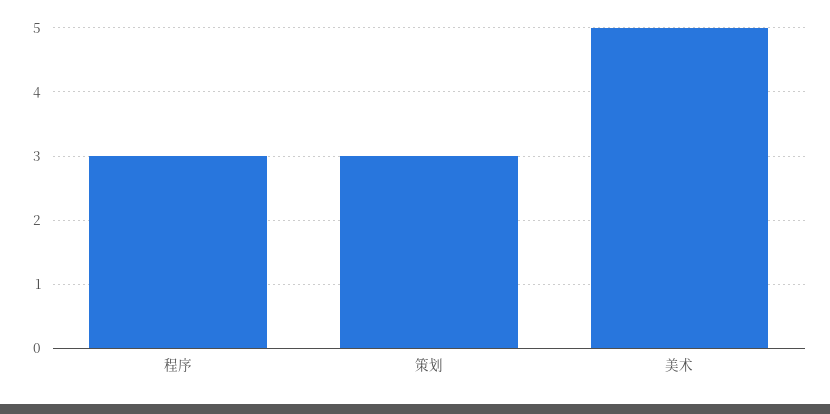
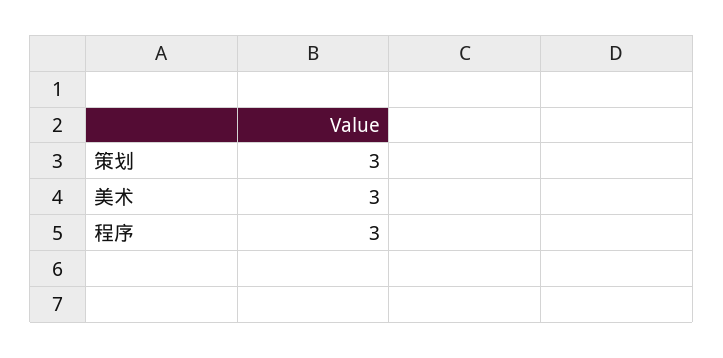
  {
    "程序": 3,
    "策划": 3,
-   "美术": 5
+   "美术": 3
  }

